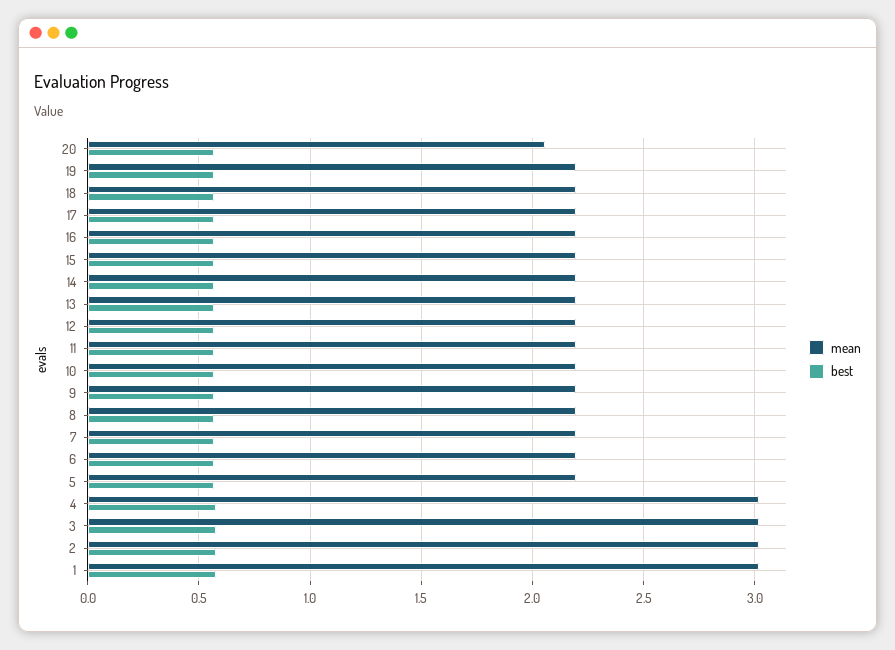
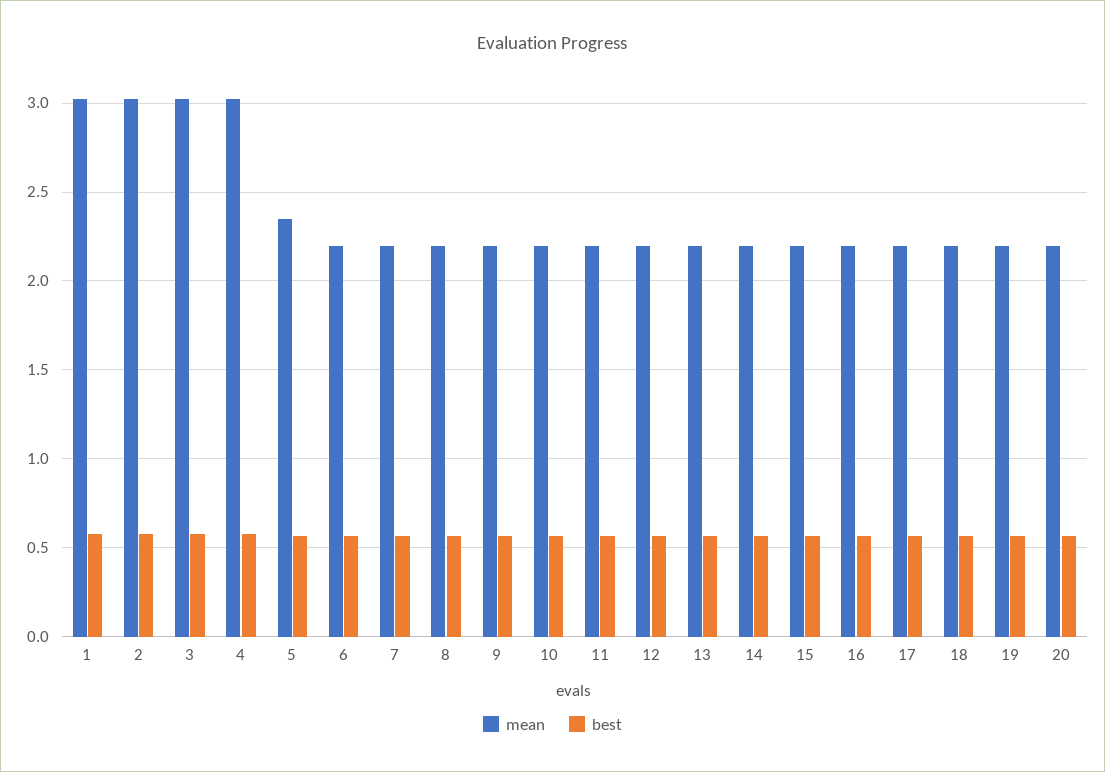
  {
    "mean": {
-     "20": 2.05,
+     "20": 2.2,
      "19": 2.2,
      "18": 2.2,
      "17": 2.2,
      "16": 2.2,
      "15": 2.2,
      "14": 2.2,
      "13": 2.2,
      "12": 2.2,
      "11": 2.2,
      "10": 2.2,
      "9": 2.2,
      "8": 2.2,
      "7": 2.2,
      "6": 2.2,
-     "5": 2.2,
+     "5": 2.35,
      "4": 3,
      "3": 3,
      "2": 3,
      "1": 3
    },
    "best": {
      "20": 0.55,
      "19": 0.55,
      "18": 0.55,
      "17": 0.55,
      "16": 0.55,
      "15": 0.55,
      "14": 0.55,
      "13": 0.55,
      "12": 0.55,
      "11": 0.55,
      "10": 0.55,
      "9": 0.55,
      "8": 0.55,
      "7": 0.55,
      "6": 0.55,
      "5": 0.55,
      "4": 0.6,
      "3": 0.6,
      "2": 0.6,
      "1": 0.6
    }
  }

